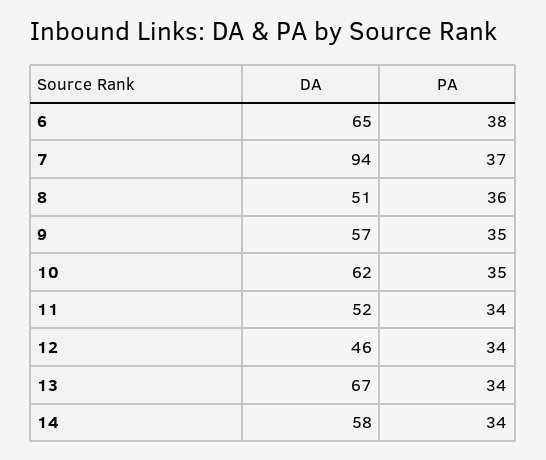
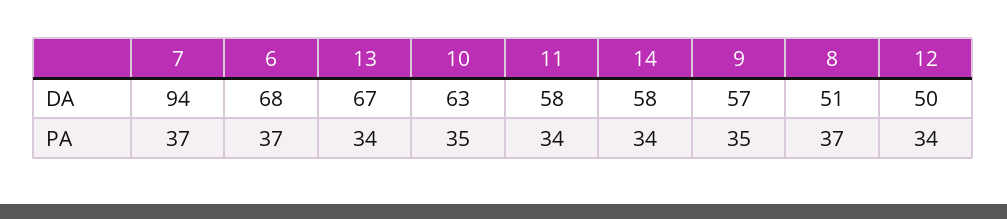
  {
    "DA": {
-     "6": 65,
+     "6": 68,
      "7": 94,
      "8": 51,
      "9": 57,
-     "10": 62,
+     "10": 63,
-     "11": 52,
+     "11": 58,
-     "12": 46,
+     "12": 50,
      "13": 67,
      "14": 58
    },
    "PA": {
-     "6": 38,
+     "6": 37,
      "7": 37,
-     "8": 36,
+     "8": 37,
      "9": 35,
      "10": 35,
      "11": 34,
      "12": 34,
      "13": 34,
      "14": 34
    }
  }

